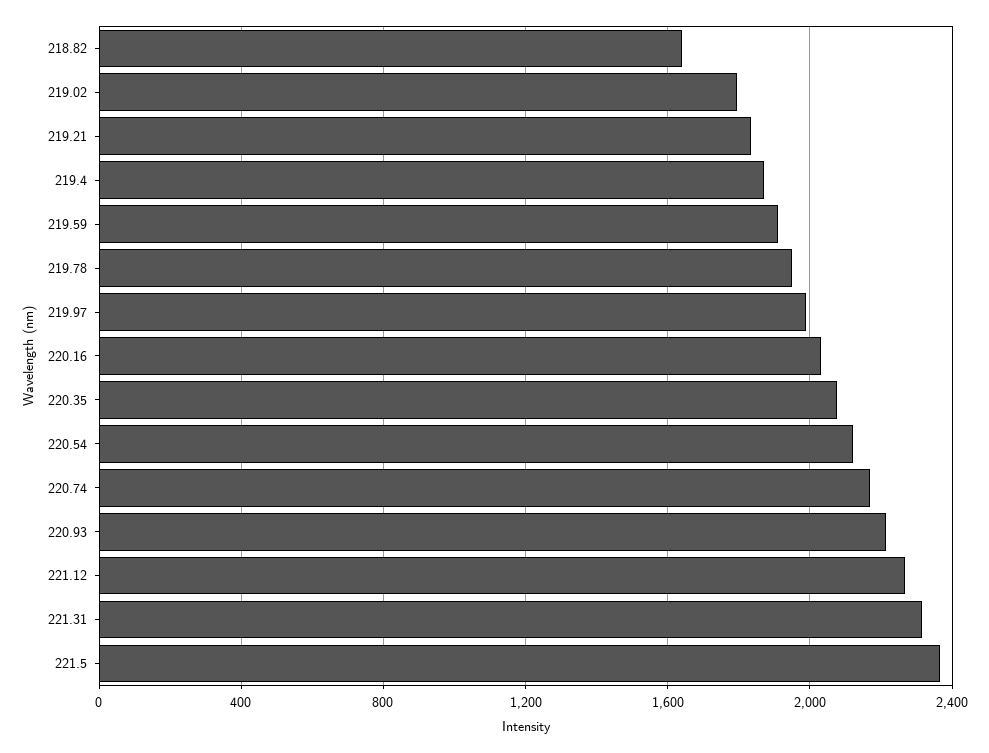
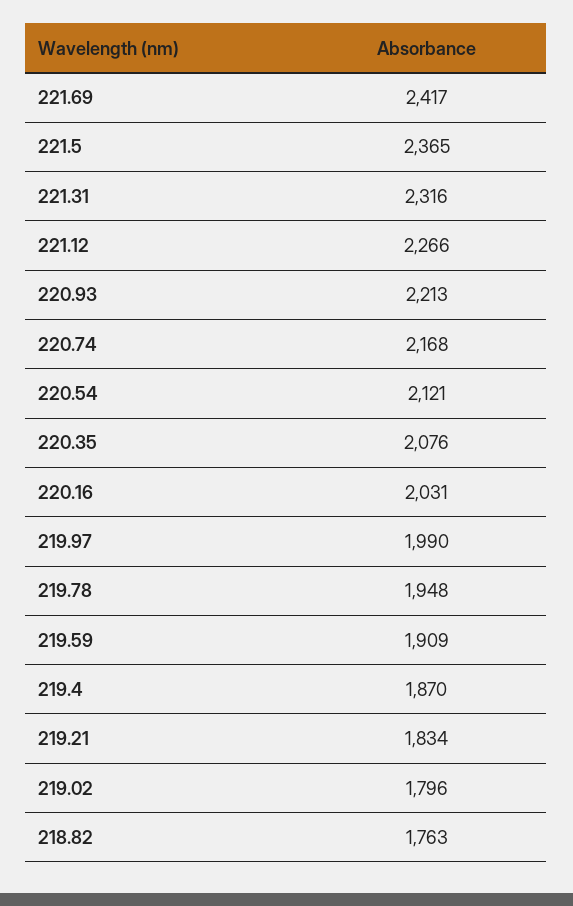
  {
-   "218.82": 1650,
+   "218.82": 1763,
    "219.02": 1796,
    "219.21": 1834,
    "219.4": 1870,
    "219.59": 1909,
    "219.78": 1948,
    "219.97": 1990,
    "220.16": 2031,
    "220.35": 2076,
    "220.54": 2121,
    "220.74": 2168,
    "220.93": 2213,
    "221.12": 2266,
    "221.31": 2316,
-   "221.5": 2365
+   "221.5": 2365,
+   "221.69": 2417
  }

